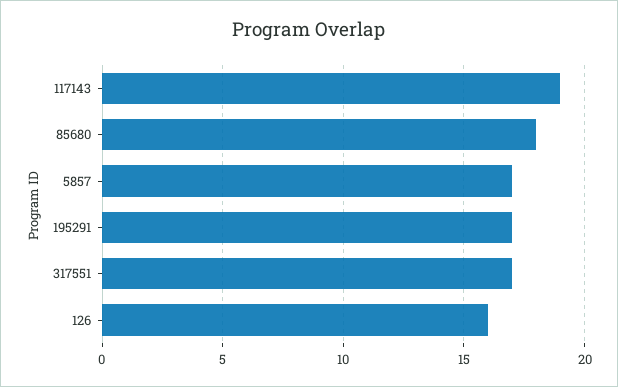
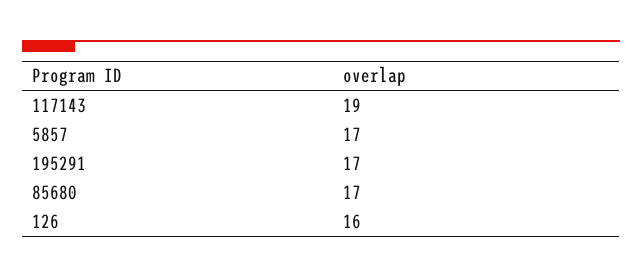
  {
    "117143": 19,
-   "85680": 18,
+   "85680": 17,
    "5857": 17,
    "195291": 17,
-   "317551": 17,
    "126": 16
  }

